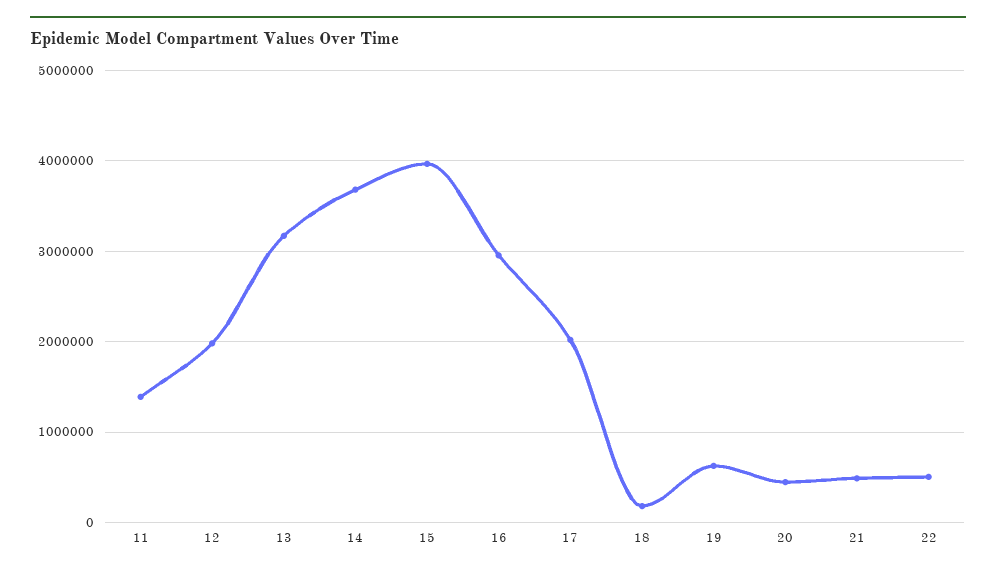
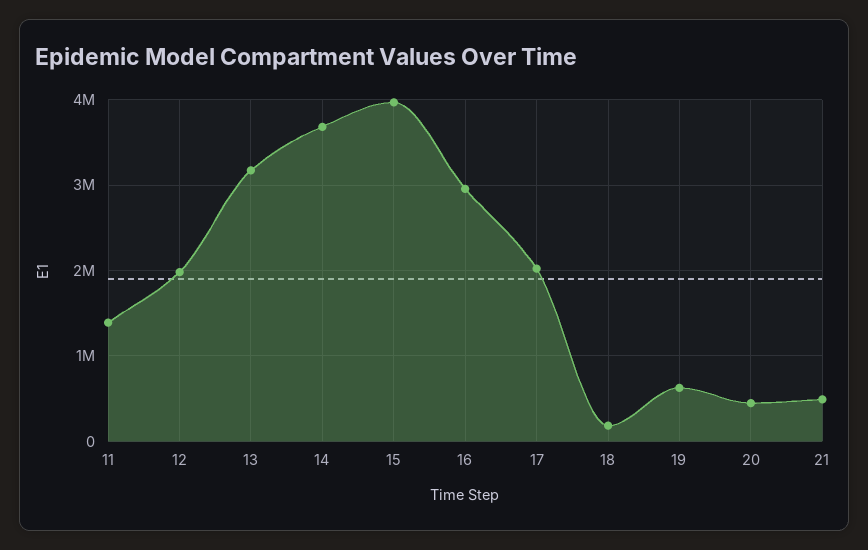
  {
    "11": 1400000,
    "12": 2000000,
    "13": 3200000,
    "14": 3700000,
    "15": 4000000,
    "16": 3000000,
    "17": 2000000,
    "18": 200000,
    "19": 600000,
    "20": 400000,
-   "21": 500000,
+   "21": 500000
-   "22": 500000
  }

